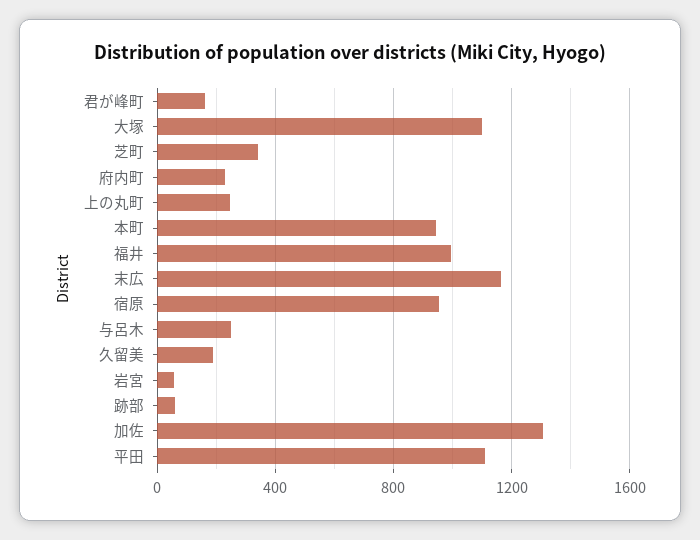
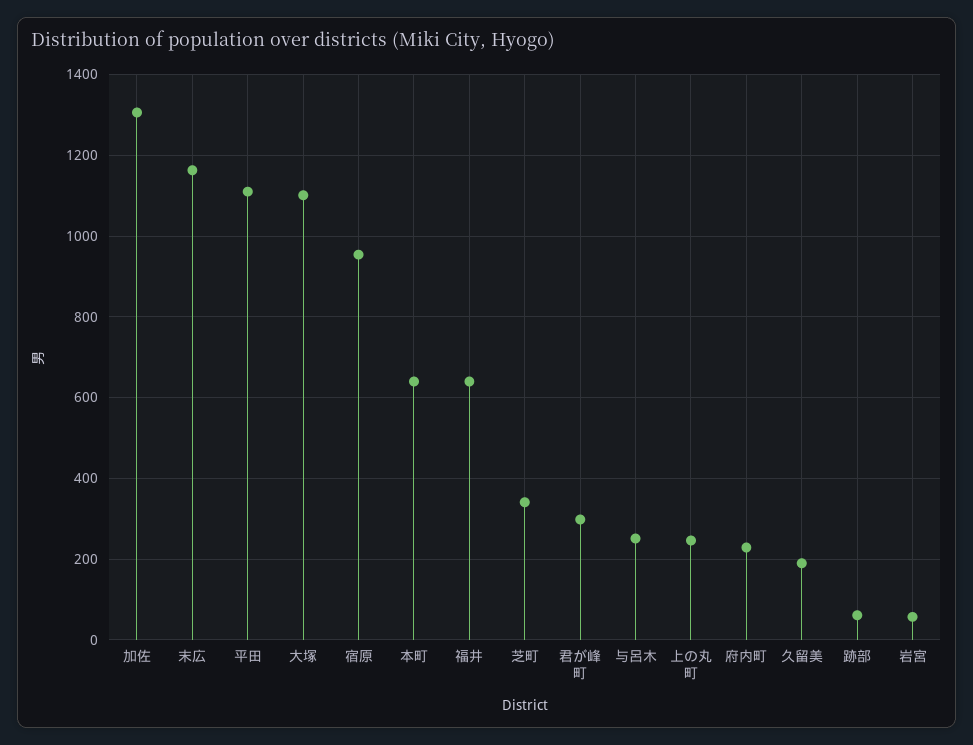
  {
-   "君が峰町": 150,
+   "君が峰町": 300,
    "大塚": 1100,
    "芝町": 340,
    "府内町": 220,
    "上の丸町": 240,
-   "本町": 950,
+   "本町": 640,
-   "福井": 1000,
+   "福井": 640,
    "末広": 1160,
    "宿原": 960,
    "与呂木": 260,
    "久留美": 200,
    "岩宮": 60,
    "跡部": 60,
    "加佐": 1300,
    "平田": 1120
  }

